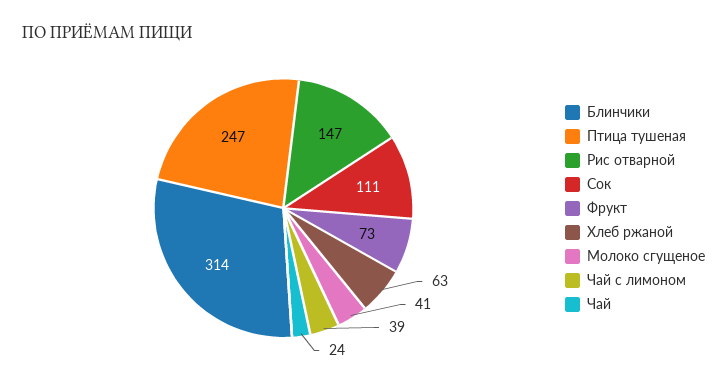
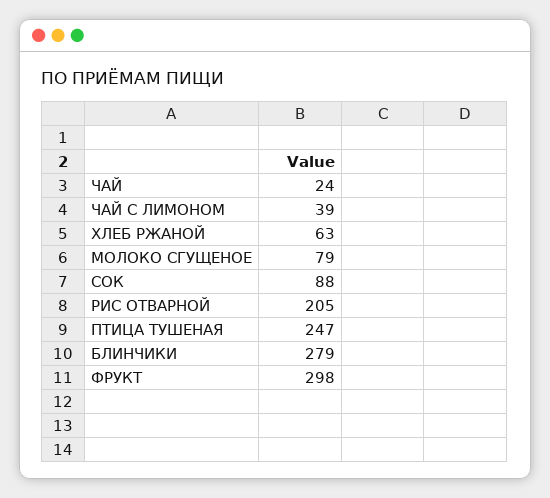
  {
-   "Блинчики": 314,
+   "Блинчики": 279,
    "Птица тушеная": 247,
-   "Рис отварной": 147,
+   "Рис отварной": 205,
-   "Сок": 111,
+   "Сок": 88,
-   "Фрукт": 73,
+   "Фрукт": 298,
    "Хлеб ржаной": 63,
-   "Молоко сгущеное": 41,
+   "Молоко сгущеное": 79,
    "Чай с лимоном": 39,
    "Чай": 24
  }

